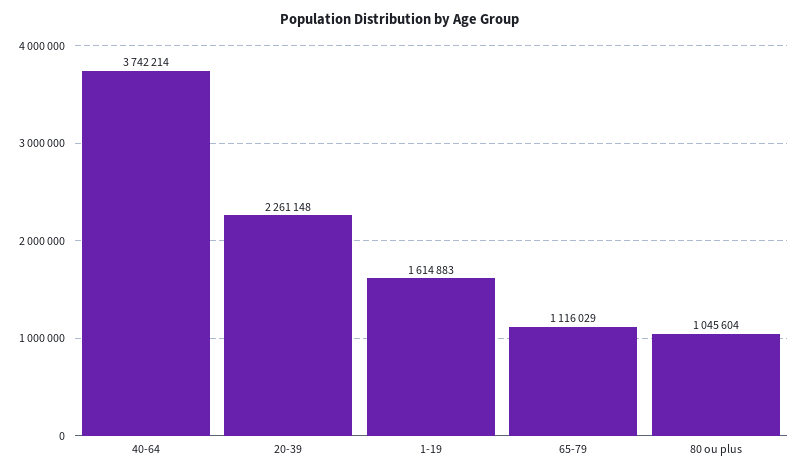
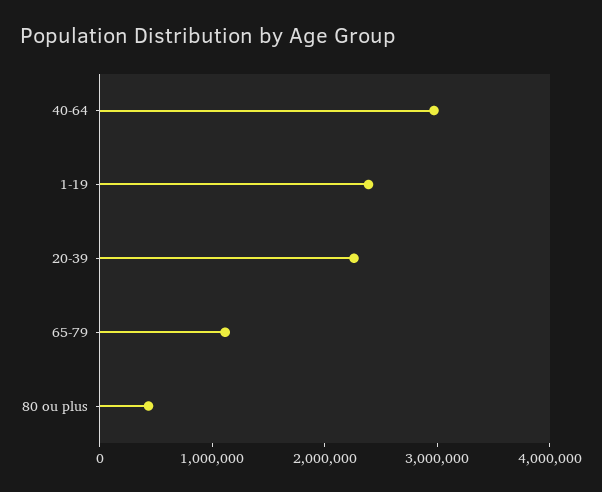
  {
-   "40-64": 3742214,
+   "40-64": 3000000,
    "20-39": 2261148,
-   "1-19": 1614883,
+   "1-19": 2400000,
    "65-79": 1116029,
-   "80 ou plus": 1045604
+   "80 ou plus": 400000
  }

